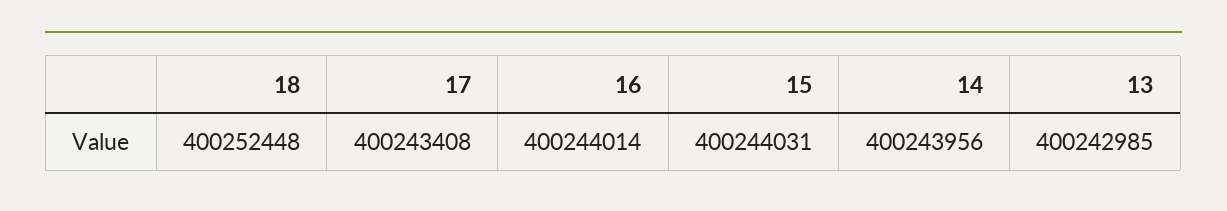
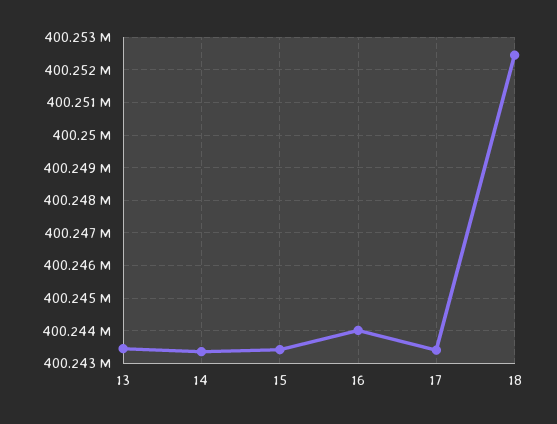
  {
    "18": 400252448,
    "17": 400243408,
    "16": 400244014,
-   "15": 400244031,
+   "15": 400243400,
-   "14": 400243956,
+   "14": 400243400,
-   "13": 400242985
+   "13": 400243400
  }

